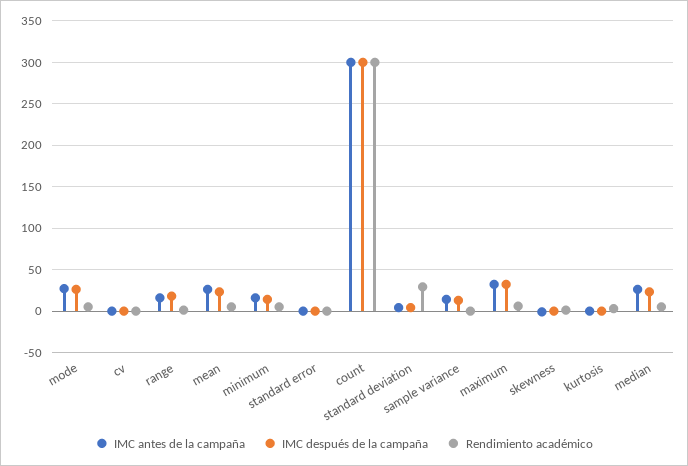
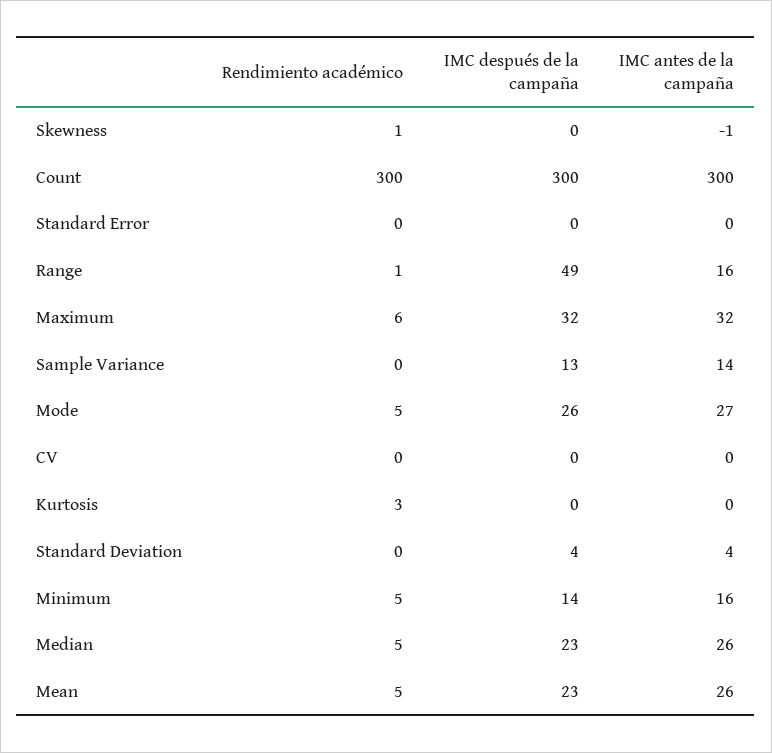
  {
    "IMC antes de la campaña": {
      "mode": 27,
      "cv": 0,
      "range": 16,
      "mean": 26,
      "minimum": 16,
      "standard error": 0,
      "count": 300,
      "standard deviation": 4,
      "sample variance": 14,
      "maximum": 32,
      "skewness": -1,
      "kurtosis": 0,
      "median": 26
    },
    "IMC después de la campaña": {
      "mode": 26,
      "cv": 0,
-     "range": 20,
+     "range": 49,
      "mean": 23,
      "minimum": 14,
      "standard error": 0,
      "count": 300,
      "standard deviation": 4,
      "sample variance": 13,
      "maximum": 32,
      "skewness": 0,
      "kurtosis": 0,
      "median": 23
    },
    "Rendimiento académico": {
      "mode": 5,
      "cv": 0,
      "range": 1,
      "mean": 5,
      "minimum": 5,
      "standard error": 0,
      "count": 300,
-     "standard deviation": 30,
+     "standard deviation": 0,
      "sample variance": 0,
      "maximum": 6,
      "skewness": 1,
      "kurtosis": 3,
      "median": 5
    }
  }

